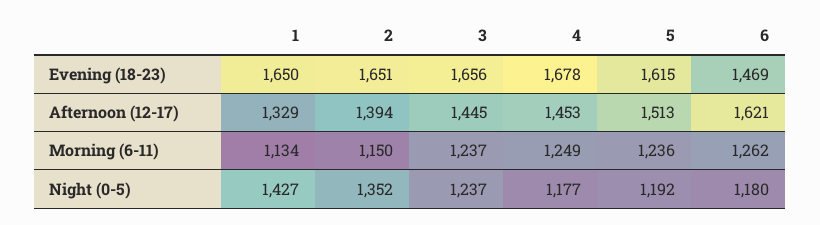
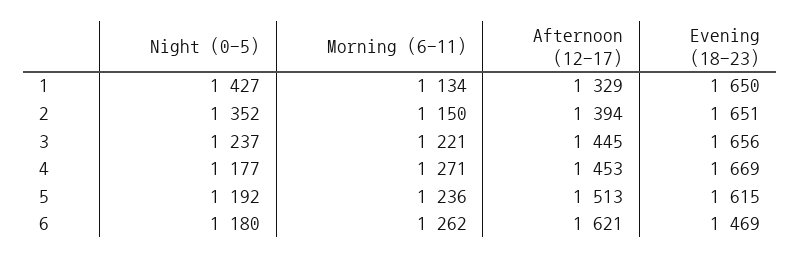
  {
    "1": {
      "Evening (18-23)": 1650,
      "Afternoon (12-17)": 1329,
      "Morning (6-11)": 1134,
      "Night (0-5)": 1427
    },
    "2": {
      "Evening (18-23)": 1651,
      "Afternoon (12-17)": 1394,
      "Morning (6-11)": 1150,
      "Night (0-5)": 1352
    },
    "3": {
      "Evening (18-23)": 1656,
      "Afternoon (12-17)": 1445,
-     "Morning (6-11)": 1237,
+     "Morning (6-11)": 1221,
      "Night (0-5)": 1237
    },
    "4": {
-     "Evening (18-23)": 1678,
+     "Evening (18-23)": 1669,
      "Afternoon (12-17)": 1453,
-     "Morning (6-11)": 1249,
+     "Morning (6-11)": 1271,
      "Night (0-5)": 1177
    },
    "5": {
      "Evening (18-23)": 1615,
      "Afternoon (12-17)": 1513,
      "Morning (6-11)": 1236,
      "Night (0-5)": 1192
    },
    "6": {
      "Evening (18-23)": 1469,
      "Afternoon (12-17)": 1621,
      "Morning (6-11)": 1262,
      "Night (0-5)": 1180
    }
  }

